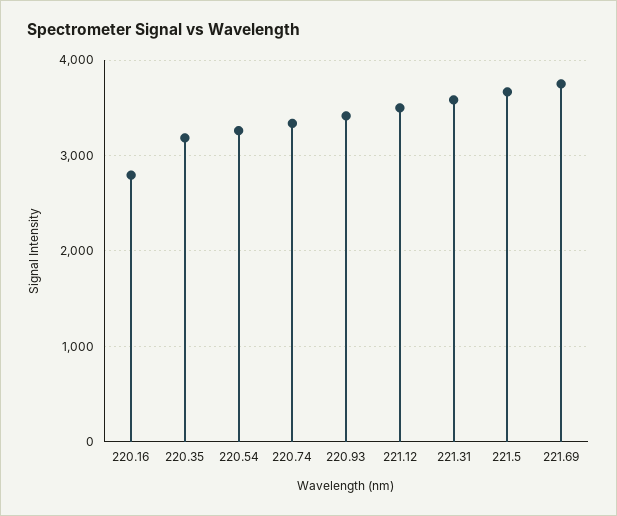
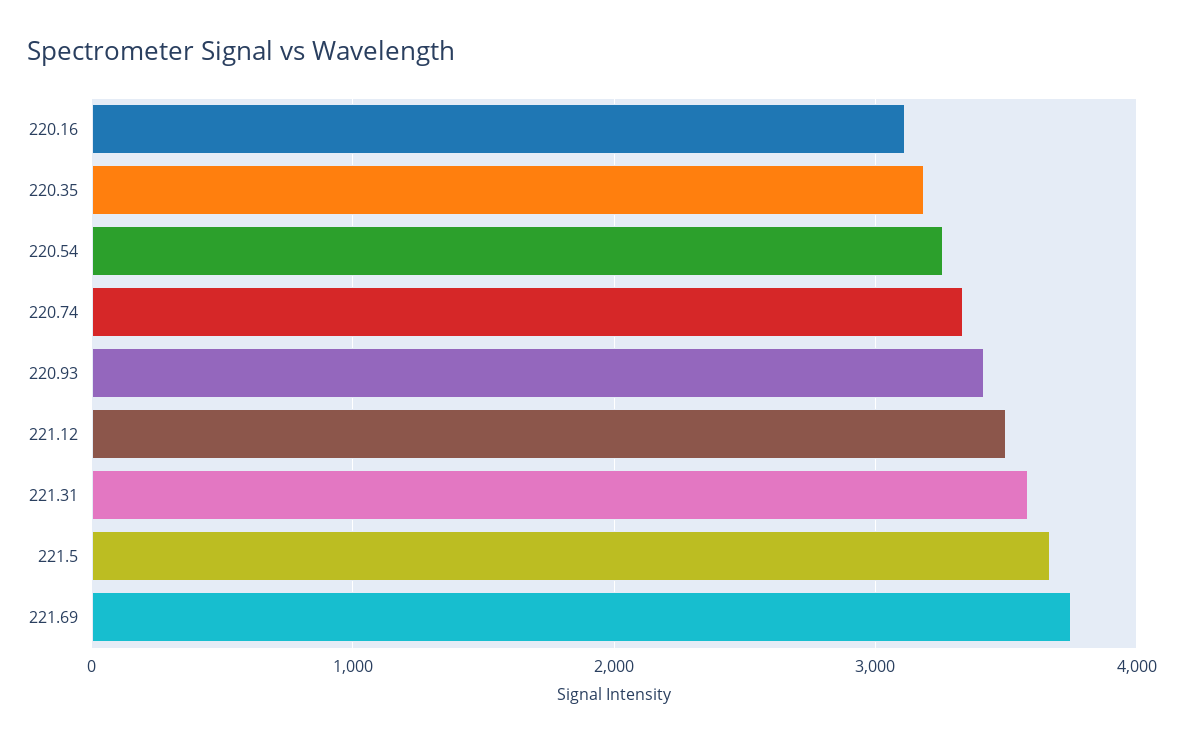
  {
-   "220.16": 2800,
+   "220.16": 3100,
    "220.35": 3200,
    "220.54": 3300,
    "220.74": 3300,
    "220.93": 3400,
    "221.12": 3500,
    "221.31": 3600,
    "221.5": 3700,
    "221.69": 3800
  }

